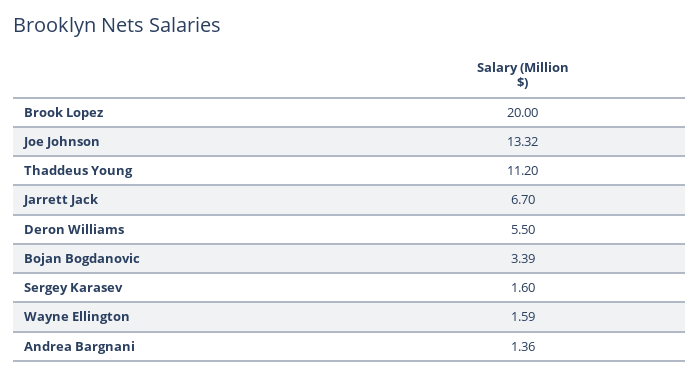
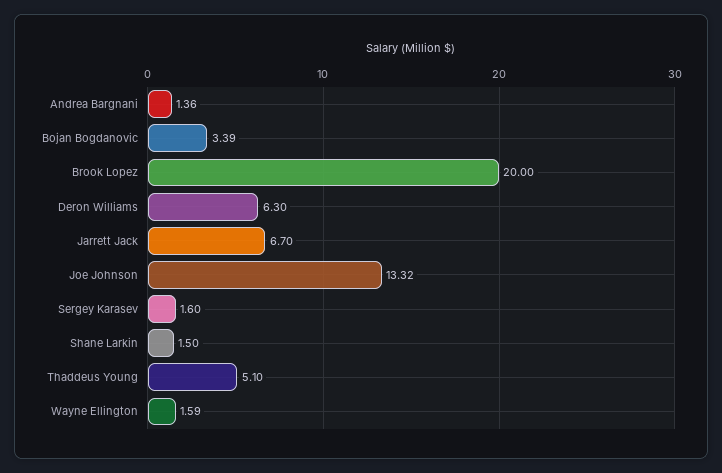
  {
    "Brook Lopez": 20,
    "Joe Johnson": 13.32,
-   "Thaddeus Young": 11.2,
+   "Thaddeus Young": 5.1,
    "Jarrett Jack": 6.7,
-   "Deron Williams": 5.5,
+   "Deron Williams": 6.3,
    "Bojan Bogdanovic": 3.39,
    "Sergey Karasev": 1.6,
    "Wayne Ellington": 1.59,
-   "Andrea Bargnani": 1.36
+   "Andrea Bargnani": 1.36,
+   "Shane Larkin": 1.5
  }

